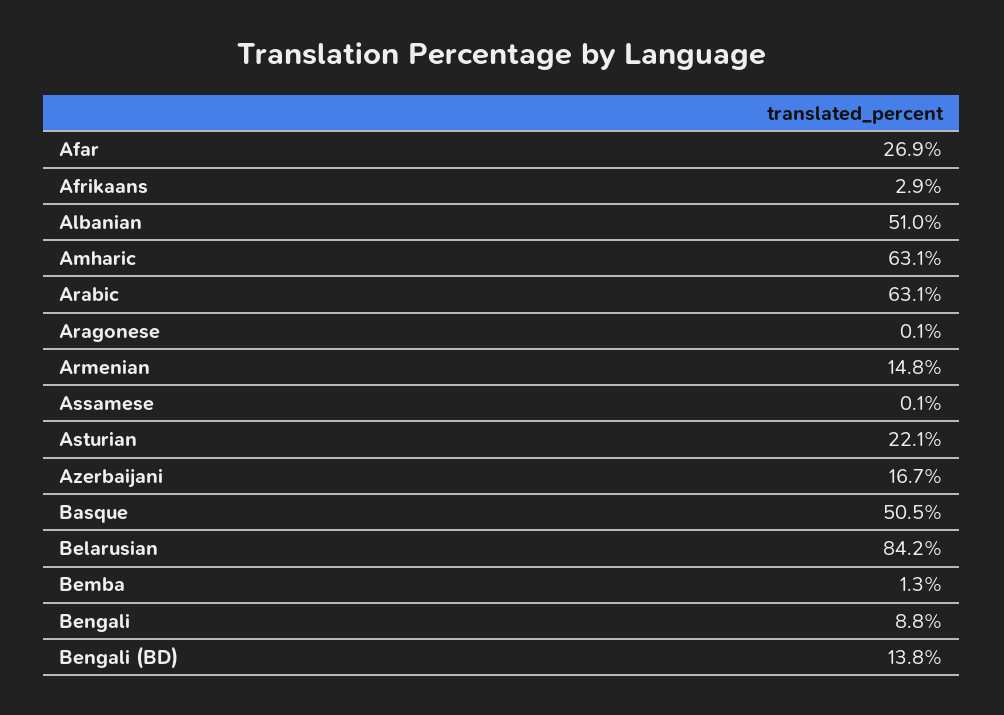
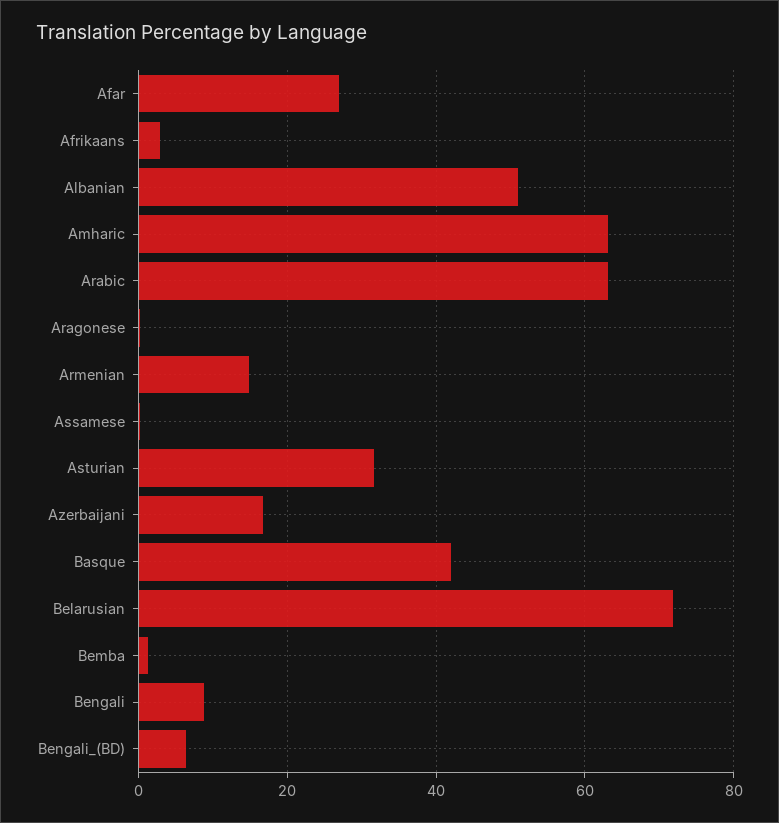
  {
    "Afar": 26.9,
    "Afrikaans": 2.9,
    "Albanian": 51,
    "Amharic": 63.1,
    "Arabic": 63.1,
    "Aragonese": 0.1,
    "Armenian": 14.8,
    "Assamese": 0.1,
-   "Asturian": 22.1,
+   "Asturian": 32,
    "Azerbaijani": 16.7,
-   "Basque": 50.5,
+   "Basque": 42,
-   "Belarusian": 84.2,
+   "Belarusian": 72,
    "Bemba": 1.3,
    "Bengali": 8.8,
-   "Bengali (BD)": 13.8
+   "Bengali (BD)": 6
  }

